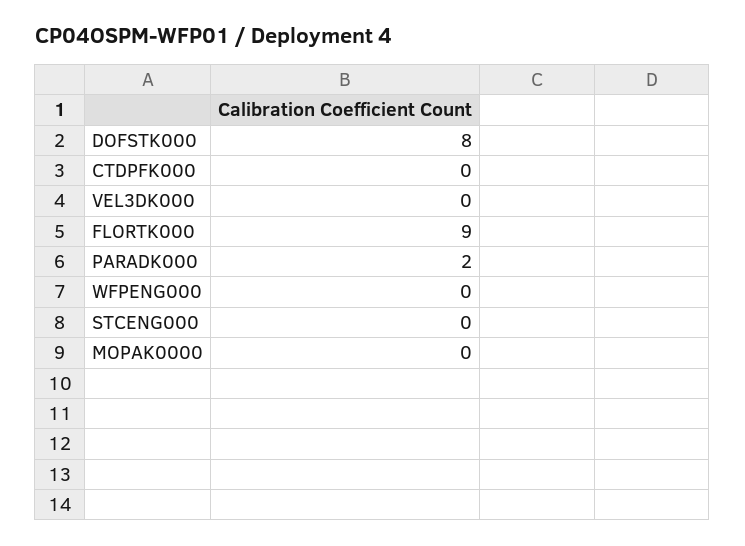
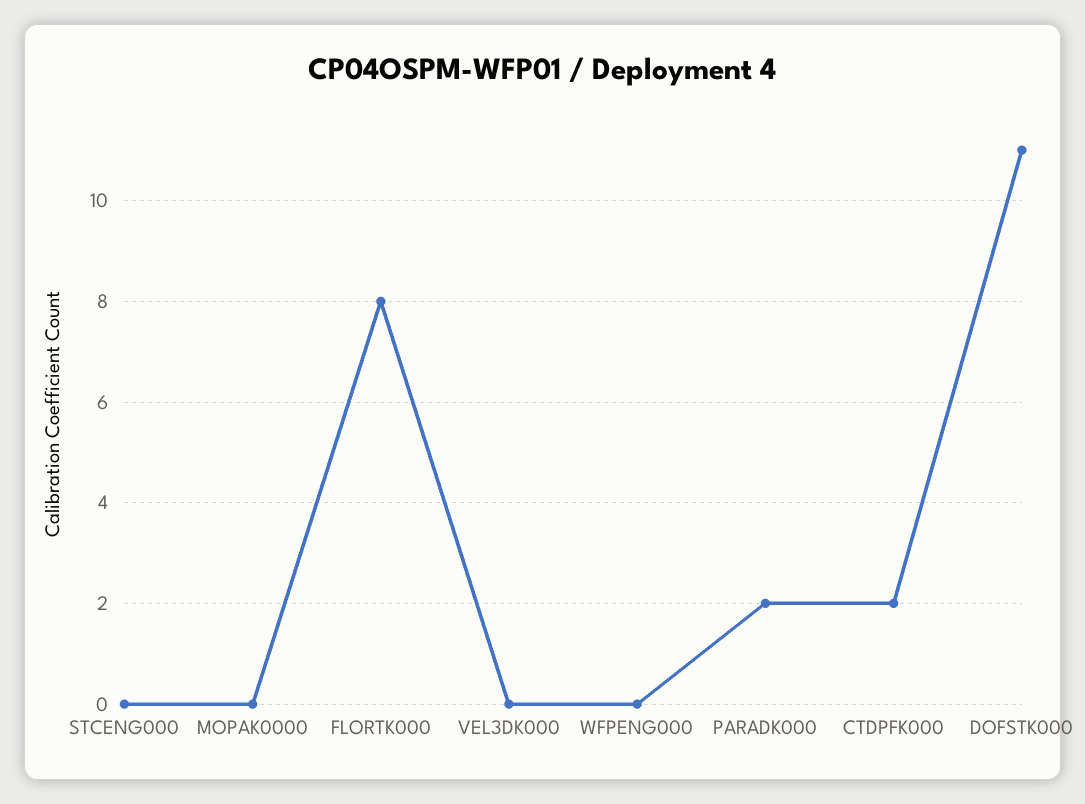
  {
-   "DOFSTK000": 8,
+   "DOFSTK000": 11,
-   "CTDPFK000": 0,
+   "CTDPFK000": 2,
    "VEL3DK000": 0,
-   "FLORTK000": 9,
+   "FLORTK000": 8,
    "PARADK000": 2,
    "WFPENG000": 0,
    "STCENG000": 0,
    "MOPAK0000": 0
  }

